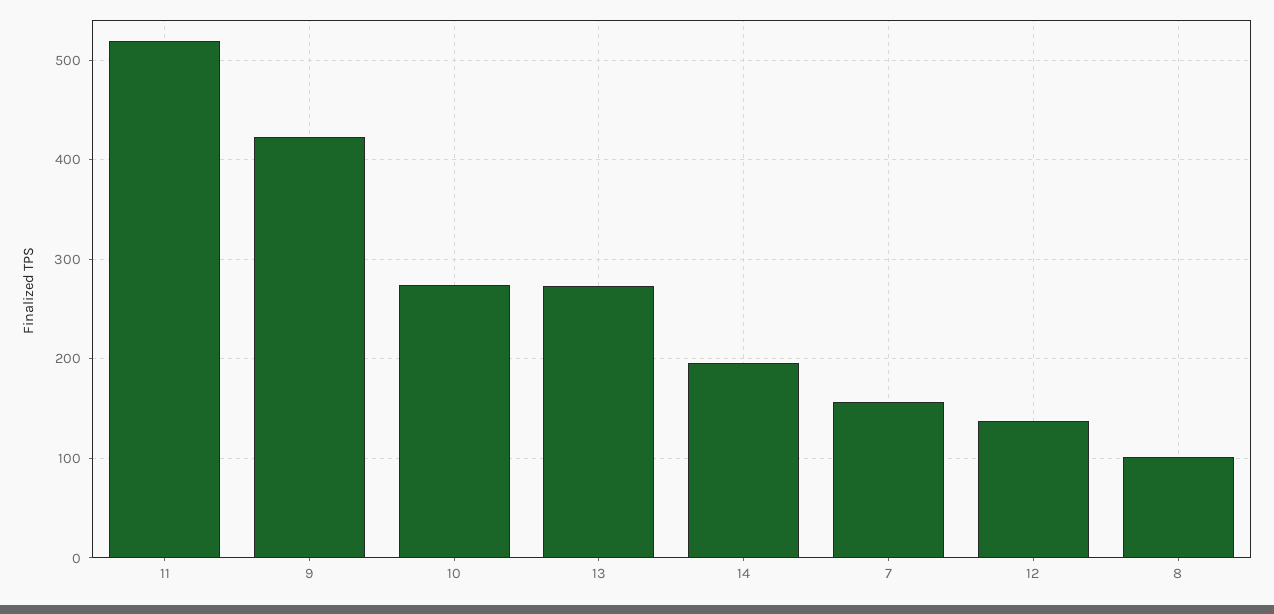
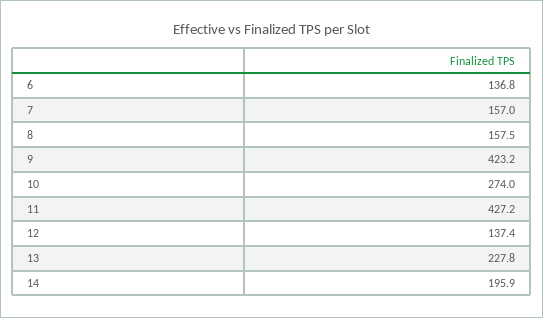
  {
-   "11": 520,
+   "11": 427.2,
    "9": 423.2,
    "10": 274,
-   "13": 270,
+   "13": 227.8,
    "14": 195.9,
    "7": 157,
    "12": 137.4,
-   "8": 100
+   "8": 157.5,
+   "6": 136.8
  }

